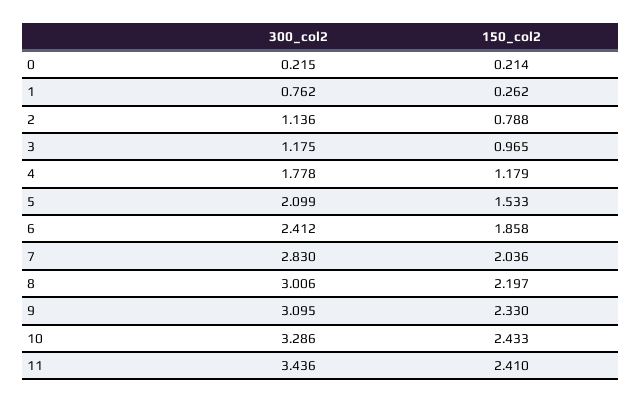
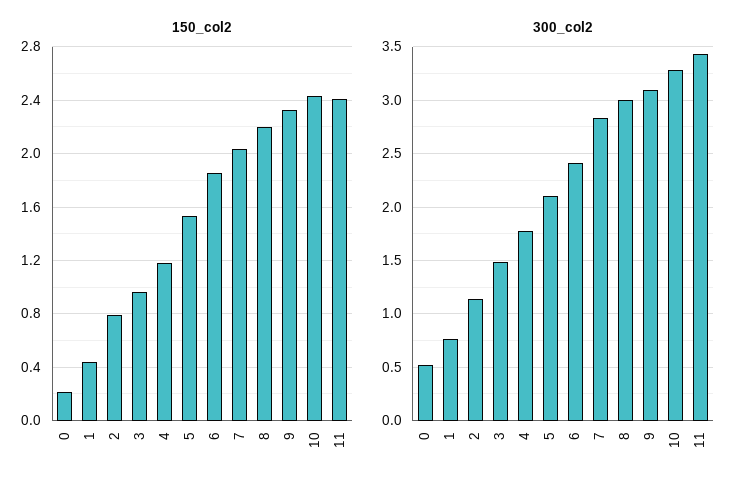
  {
    "300_col2": {
-     "0": 0.215,
+     "0": 0.5,
      "1": 0.762,
      "2": 1.136,
-     "3": 1.175,
+     "3": 1.5,
      "4": 1.778,
      "5": 2.099,
      "6": 2.412,
      "7": 2.83,
      "8": 3.006,
      "9": 3.095,
      "10": 3.286,
      "11": 3.436
    },
    "150_col2": {
      "0": 0.214,
-     "1": 0.262,
+     "1": 0.45,
      "2": 0.788,
      "3": 0.965,
      "4": 1.179,
      "5": 1.533,
      "6": 1.858,
      "7": 2.036,
      "8": 2.197,
      "9": 2.33,
      "10": 2.433,
      "11": 2.41
    }
  }

